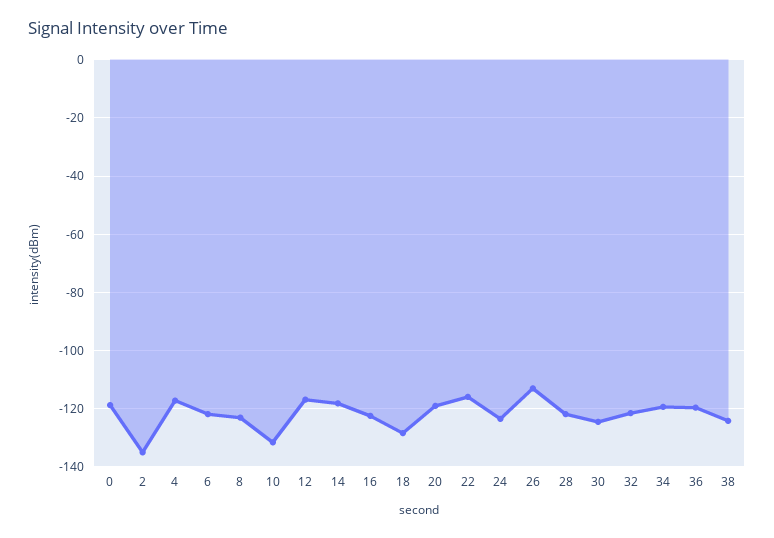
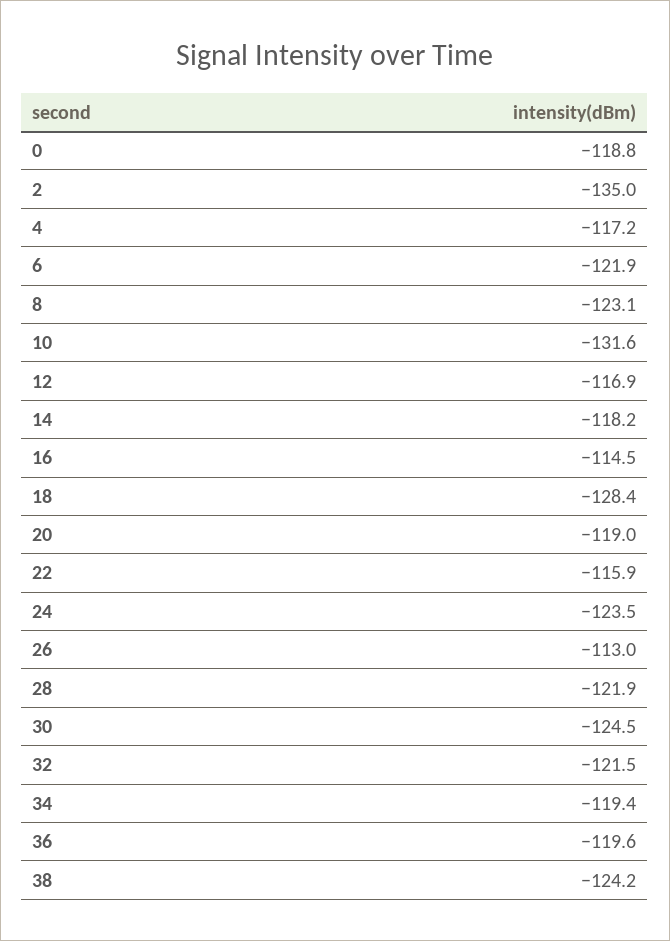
  {
    "0": -118.8,
    "2": -135,
    "4": -117.2,
    "6": -121.9,
    "8": -123.1,
    "10": -131.6,
    "12": -116.9,
    "14": -118.2,
-   "16": -122.5,
+   "16": -114.5,
    "18": -128.4,
    "20": -119,
    "22": -115.9,
    "24": -123.5,
    "26": -113,
    "28": -121.9,
    "30": -124.5,
    "32": -121.5,
    "34": -119.4,
    "36": -119.6,
    "38": -124.2
  }

